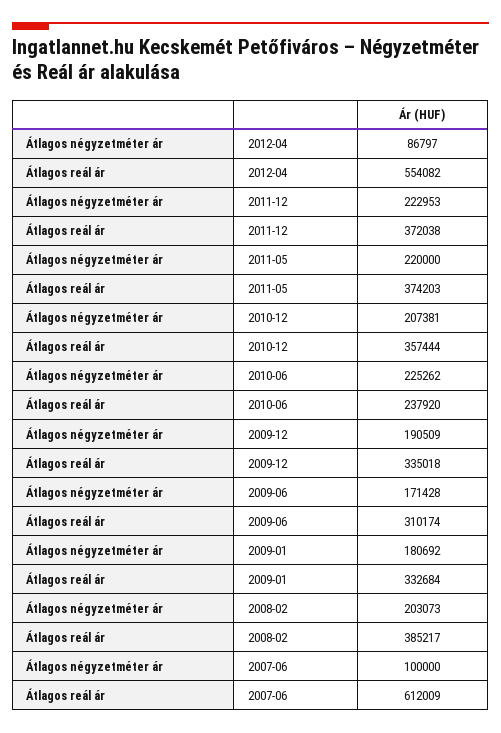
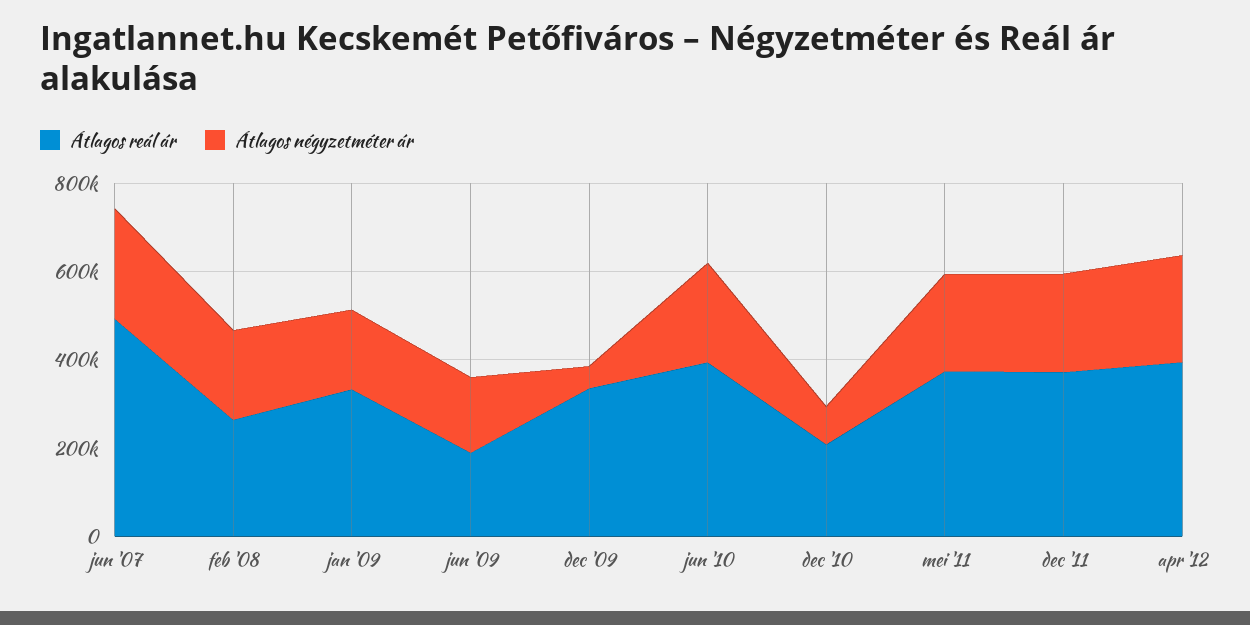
  {
    "Átlagos négyzetméter ár": {
-     "2012-04": 86797,
+     "2012-04": 250000,
      "2011-12": 222953,
      "2011-05": 220000,
-     "2010-12": 207381,
+     "2010-12": 100000,
      "2010-06": 225262,
-     "2009-12": 190509,
+     "2009-12": 50000,
      "2009-06": 171428,
      "2009-01": 180692,
      "2008-02": 203073,
-     "2007-06": 100000
+     "2007-06": 250000
    },
    "Átlagos reál ár": {
-     "2012-04": 554082,
+     "2012-04": 400000,
      "2011-12": 372038,
      "2011-05": 374203,
-     "2010-12": 357444,
+     "2010-12": 200000,
-     "2010-06": 237920,
+     "2010-06": 400000,
      "2009-12": 335018,
-     "2009-06": 310174,
+     "2009-06": 200000,
      "2009-01": 332684,
-     "2008-02": 385217,
+     "2008-02": 250000,
-     "2007-06": 612009
+     "2007-06": 500000
    }
  }

